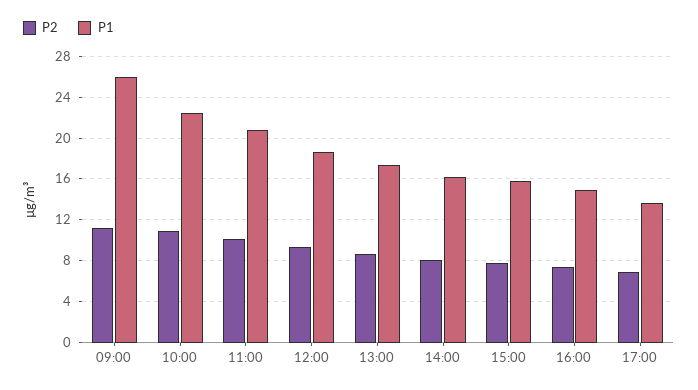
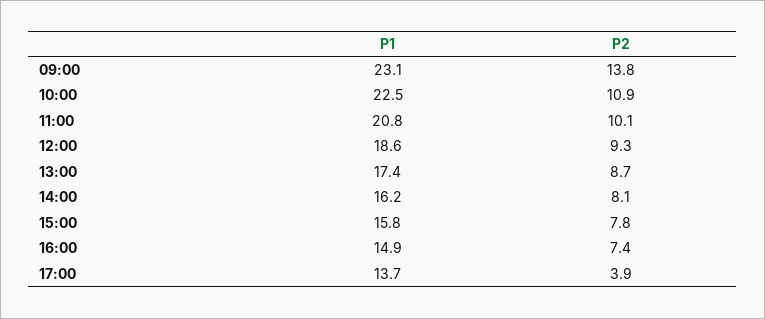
  {
    "P2": {
-     "09:00": 11,
+     "09:00": 13.8,
      "10:00": 10.9,
      "11:00": 10.1,
      "12:00": 9.3,
      "13:00": 8.7,
      "14:00": 8.1,
      "15:00": 7.8,
      "16:00": 7.4,
-     "17:00": 7
+     "17:00": 3.9
    },
    "P1": {
-     "09:00": 26,
+     "09:00": 23.1,
      "10:00": 22.5,
      "11:00": 20.8,
      "12:00": 18.6,
      "13:00": 17.4,
      "14:00": 16.2,
      "15:00": 15.8,
      "16:00": 14.9,
      "17:00": 13.7
    }
  }

